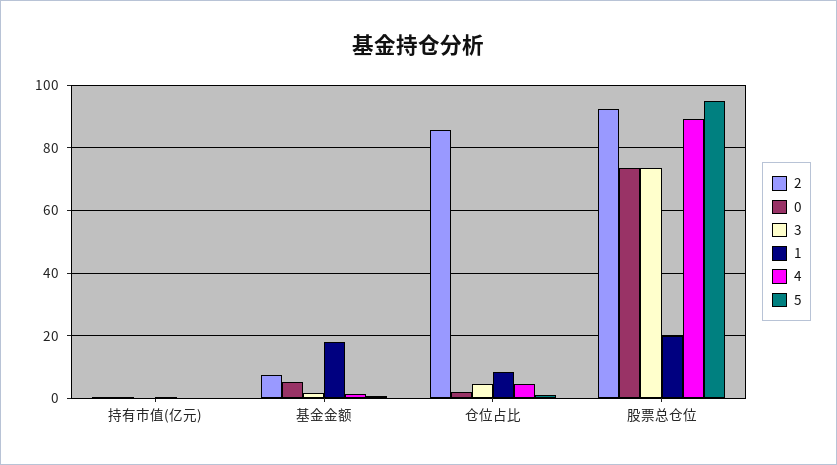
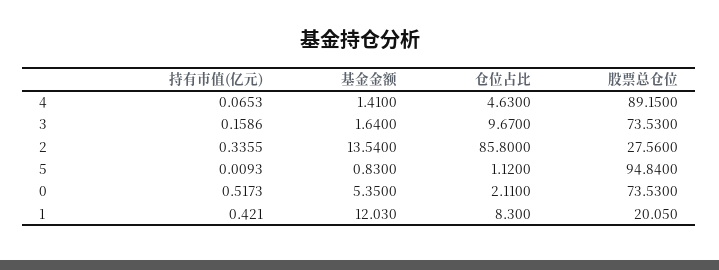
  {
    "2": {
      "持有市值(亿元)": 0.3355,
-     "基金金额": 8,
+     "基金金额": 13.54,
      "仓位占比": 85.8,
-     "股票总仓位": 92
+     "股票总仓位": 27.56
    },
    "0": {
      "持有市值(亿元)": 0.5173,
      "基金金额": 5.35,
      "仓位占比": 2.11,
      "股票总仓位": 73.53
    },
    "3": {
      "持有市值(亿元)": 0.1586,
      "基金金额": 1.64,
-     "仓位占比": 4,
+     "仓位占比": 9.67,
      "股票总仓位": 73.53
    },
    "1": {
      "持有市值(亿元)": 0.421,
-     "基金金额": 18,
+     "基金金额": 12.03,
      "仓位占比": 8.3,
      "股票总仓位": 20.05
    },
    "4": {
      "持有市值(亿元)": 0.0653,
      "基金金额": 1.41,
      "仓位占比": 4.63,
      "股票总仓位": 89.15
    },
    "5": {
      "持有市值(亿元)": 0.0093,
      "基金金额": 0.83,
      "仓位占比": 1.12,
      "股票总仓位": 94.84
    }
  }

